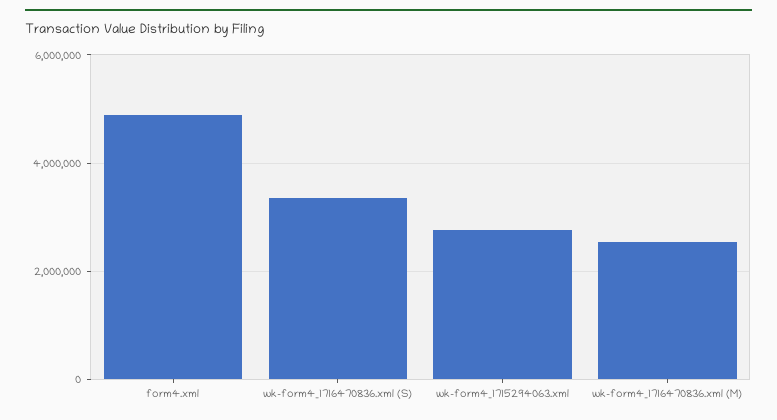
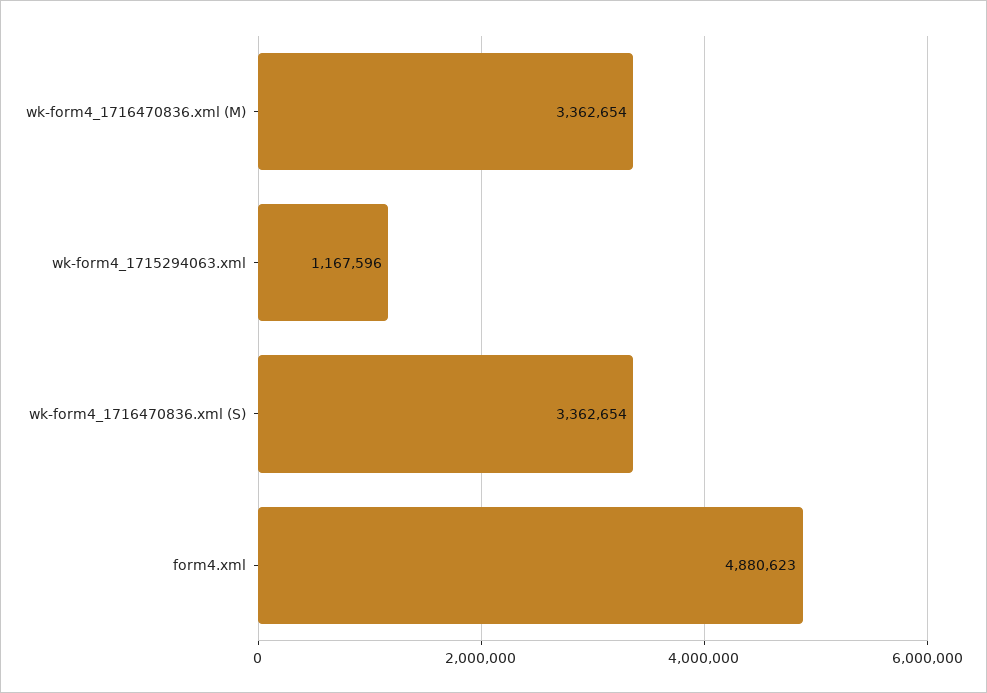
  {
    "form4.xml": 4880623,
    "wk-form4_1716470836.xml (S)": 3362654,
-   "wk-form4_1715294063.xml": 2800000,
+   "wk-form4_1715294063.xml": 1167596,
-   "wk-form4_1716470836.xml (M)": 2600000
+   "wk-form4_1716470836.xml (M)": 3362654
  }

